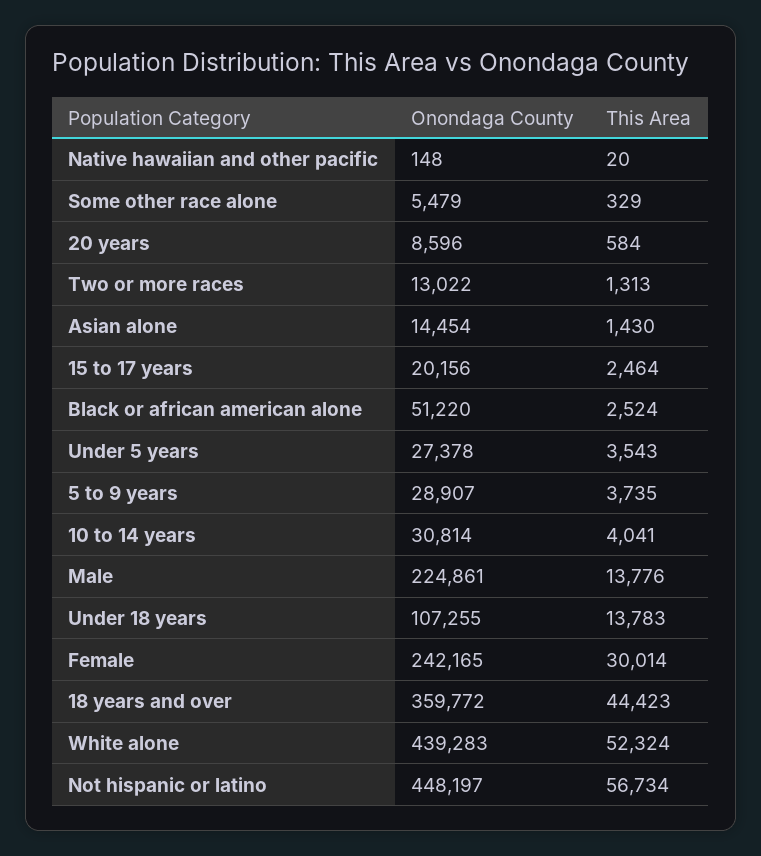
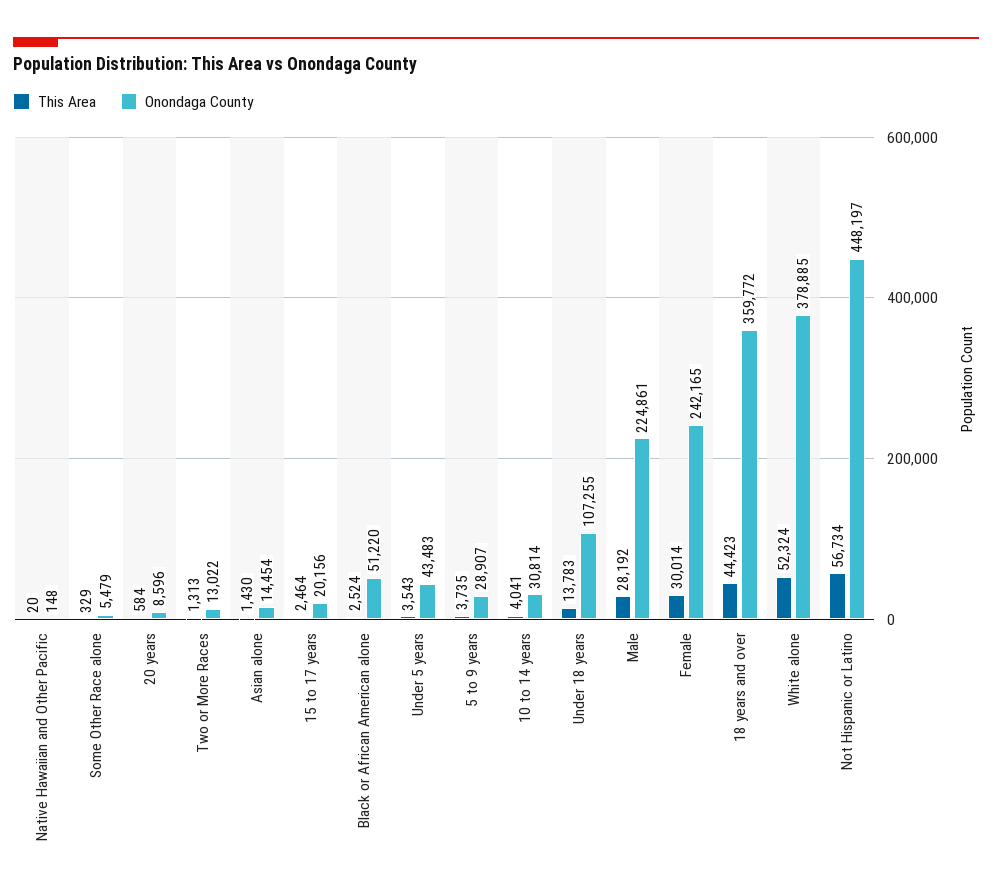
  {
    "Onondaga County": {
      "Native hawaiian and other pacific": 148,
      "Some other race alone": 5479,
      "20 years": 8596,
      "Two or more races": 13022,
      "Asian alone": 14454,
      "15 to 17 years": 20156,
      "Black or african american alone": 51220,
-     "Under 5 years": 27378,
+     "Under 5 years": 43483,
      "5 to 9 years": 28907,
      "10 to 14 years": 30814,
      "Male": 224861,
      "Under 18 years": 107255,
      "Female": 242165,
      "18 years and over": 359772,
-     "White alone": 439283,
+     "White alone": 378885,
      "Not hispanic or latino": 448197
    },
    "This Area": {
      "Native hawaiian and other pacific": 20,
      "Some other race alone": 329,
      "20 years": 584,
      "Two or more races": 1313,
      "Asian alone": 1430,
      "15 to 17 years": 2464,
      "Black or african american alone": 2524,
      "Under 5 years": 3543,
      "5 to 9 years": 3735,
      "10 to 14 years": 4041,
-     "Male": 13776,
+     "Male": 28192,
      "Under 18 years": 13783,
      "Female": 30014,
      "18 years and over": 44423,
      "White alone": 52324,
      "Not hispanic or latino": 56734
    }
  }

